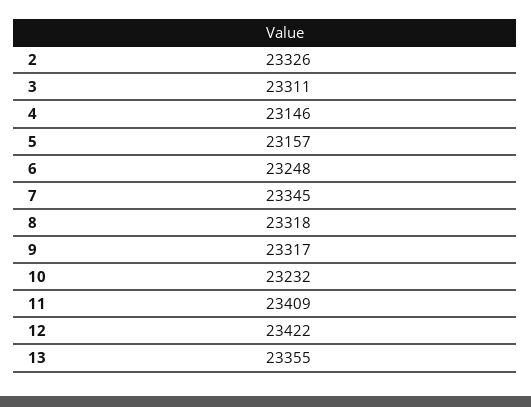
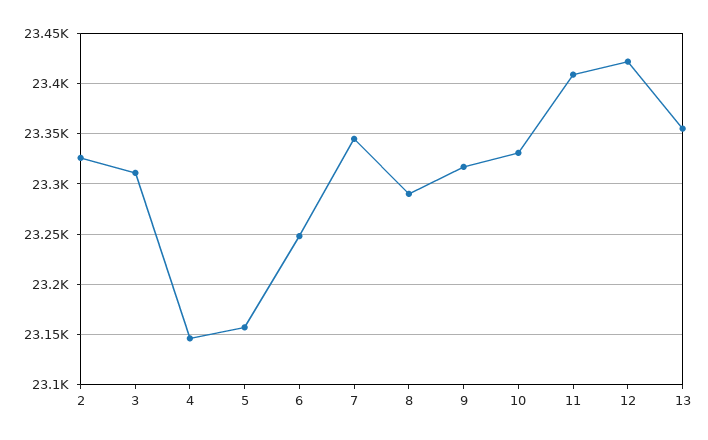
  {
    "2": 23326,
    "3": 23311,
    "4": 23146,
    "5": 23157,
    "6": 23248,
    "7": 23345,
-   "8": 23318,
+   "8": 23290,
    "9": 23317,
-   "10": 23232,
+   "10": 23330,
    "11": 23409,
    "12": 23422,
    "13": 23355
  }

